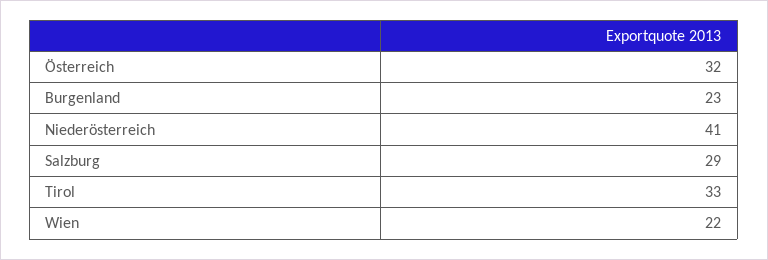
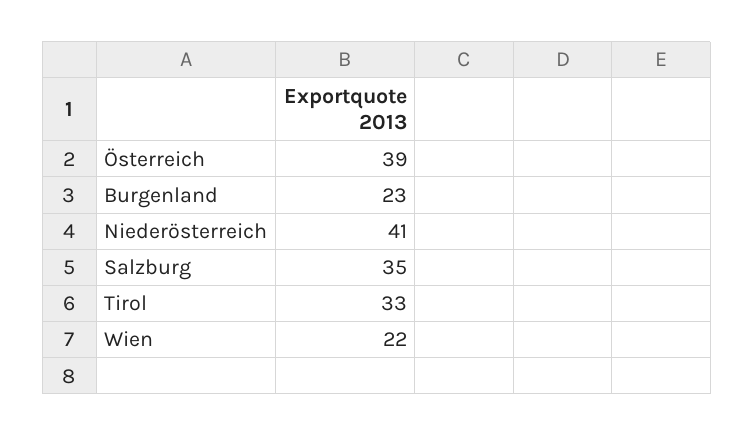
  {
-   "Österreich": 32,
+   "Österreich": 39,
    "Burgenland": 23,
    "Niederösterreich": 41,
-   "Salzburg": 29,
+   "Salzburg": 35,
    "Tirol": 33,
    "Wien": 22
  }

